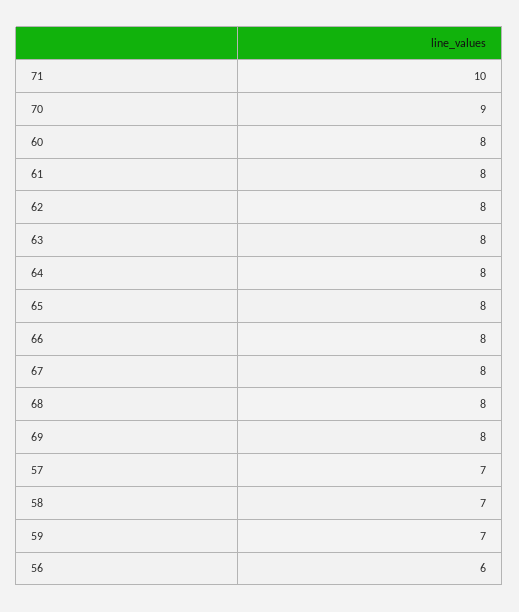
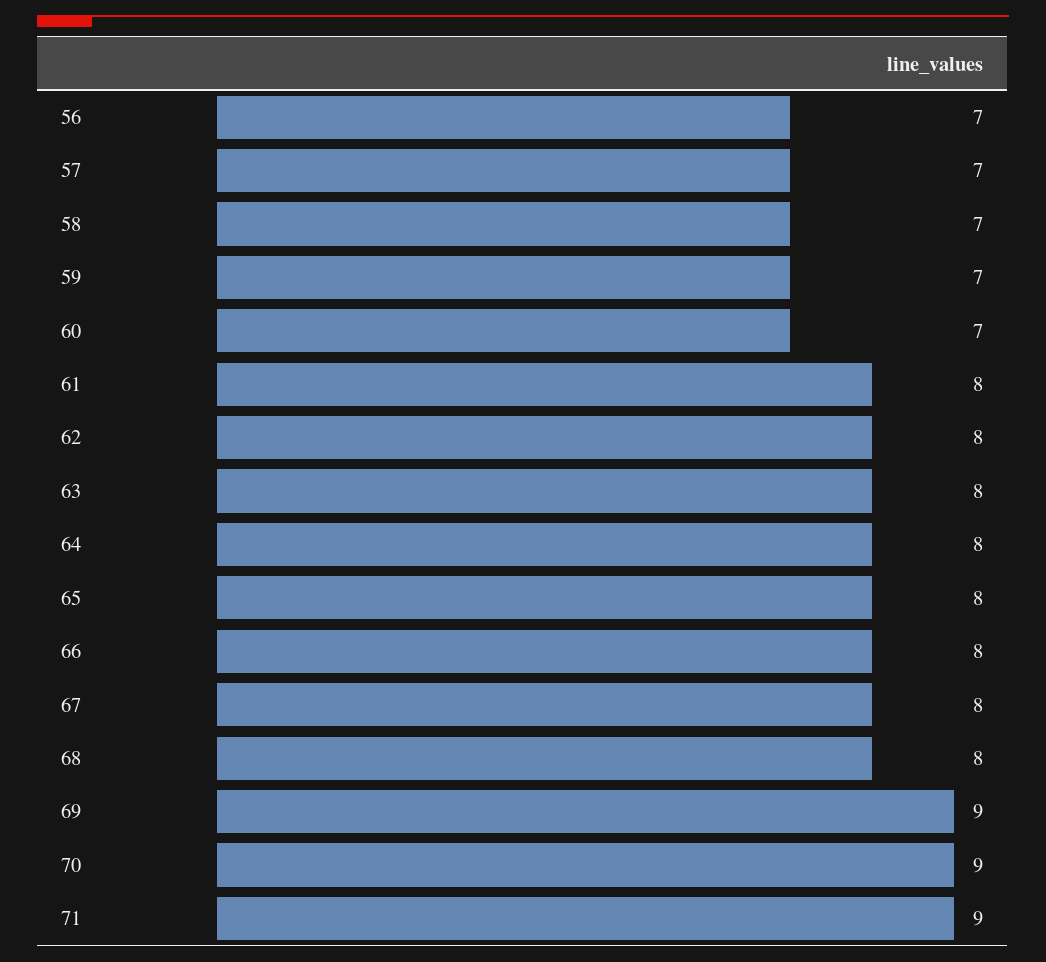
  {
-   "71": 10,
+   "71": 9,
    "70": 9,
-   "60": 8,
+   "60": 7,
    "61": 8,
    "62": 8,
    "63": 8,
    "64": 8,
    "65": 8,
    "66": 8,
    "67": 8,
    "68": 8,
-   "69": 8,
+   "69": 9,
    "57": 7,
    "58": 7,
    "59": 7,
-   "56": 6
+   "56": 7
  }

